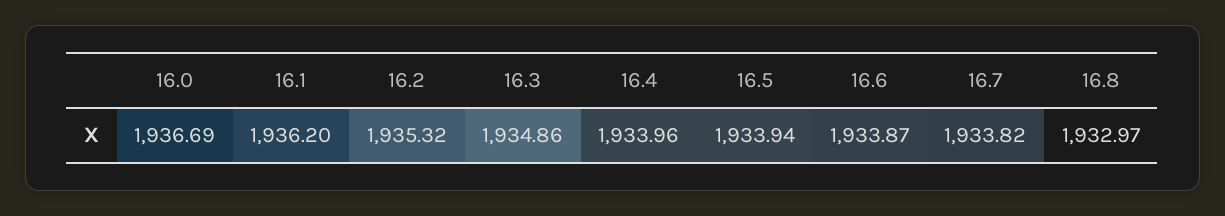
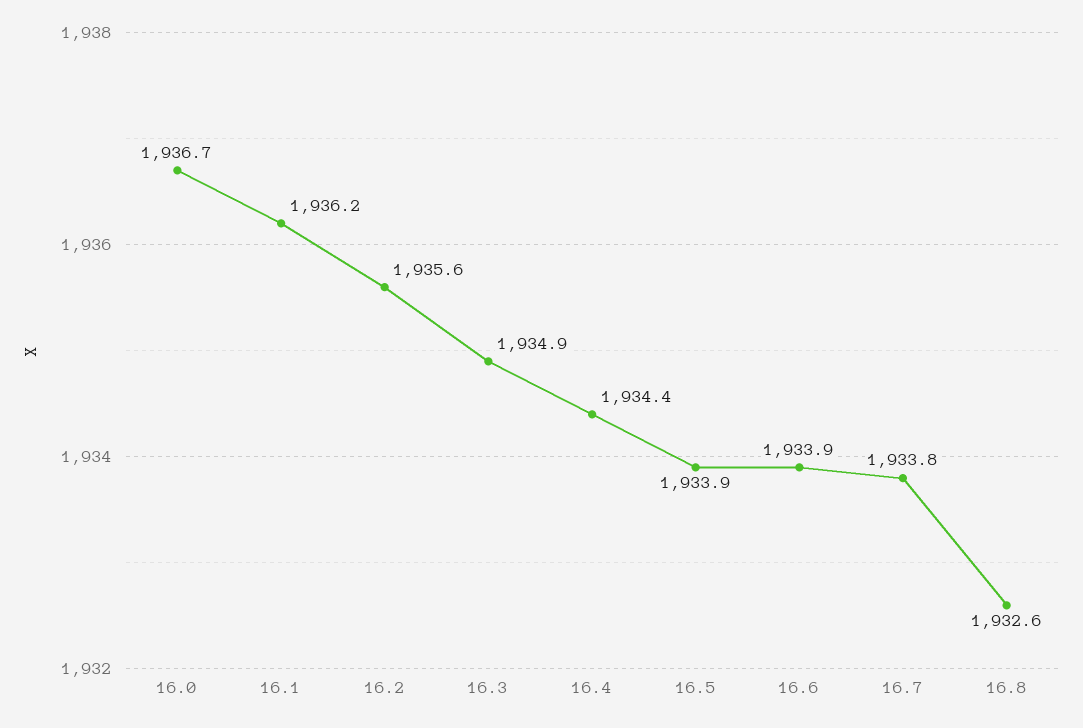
  {
    "16.0": 1936.69,
    "16.1": 1936.2,
-   "16.2": 1935.32,
+   "16.2": 1935.6,
    "16.3": 1934.86,
-   "16.4": 1933.96,
+   "16.4": 1934.4,
    "16.5": 1933.94,
    "16.6": 1933.87,
    "16.7": 1933.82,
-   "16.8": 1932.97
+   "16.8": 1932.6
  }

